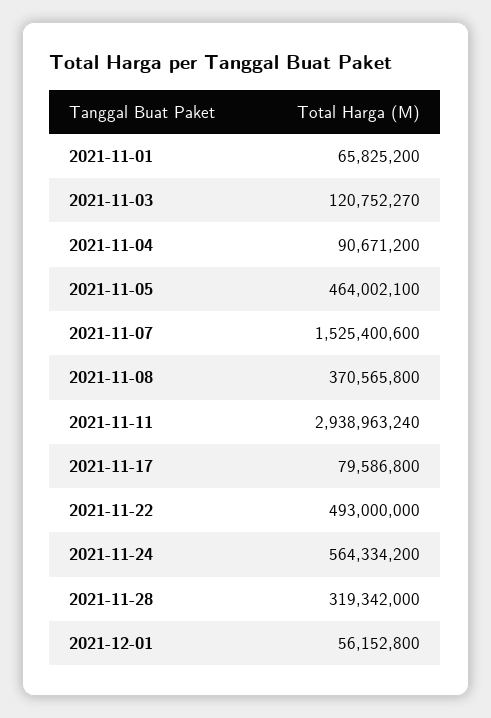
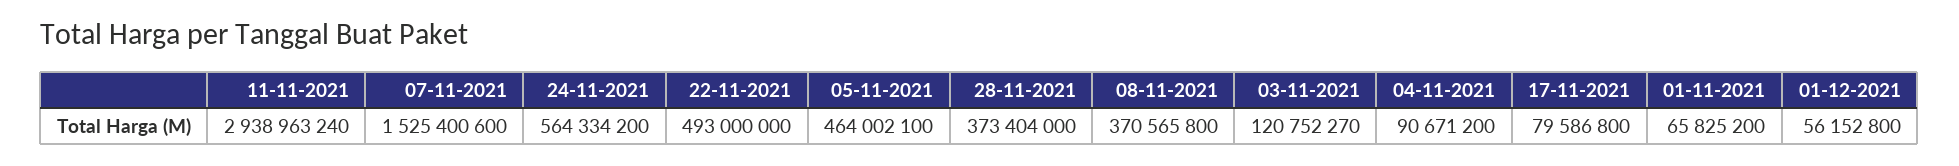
  {
    "2021-11-01": 65825200,
    "2021-11-03": 120752270,
    "2021-11-04": 90671200,
    "2021-11-05": 464002100,
    "2021-11-07": 1525400600,
    "2021-11-08": 370565800,
    "2021-11-11": 2938963240,
    "2021-11-17": 79586800,
    "2021-11-22": 493000000,
    "2021-11-24": 564334200,
-   "2021-11-28": 319342000,
+   "2021-11-28": 373404000,
    "2021-12-01": 56152800
  }

